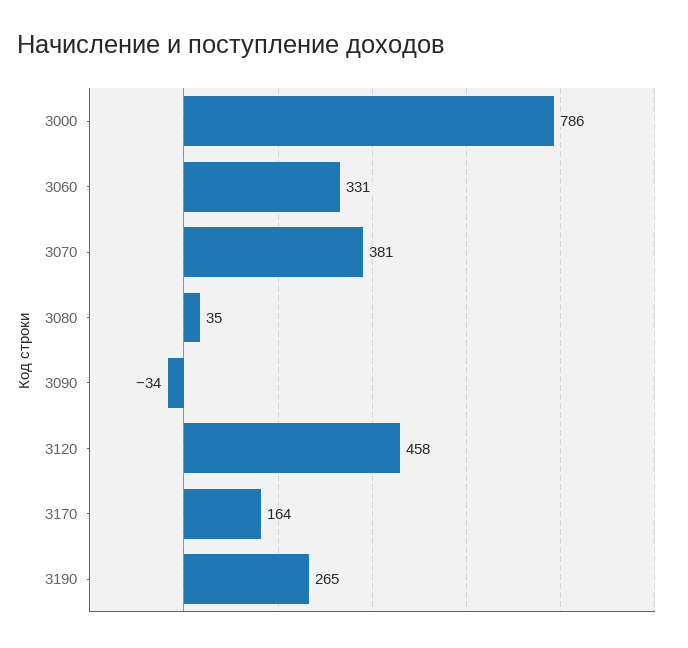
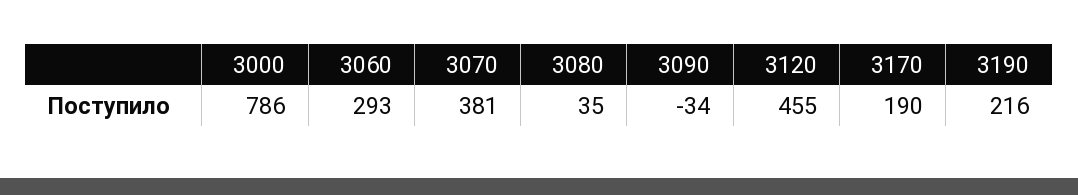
  {
    "3000": 786,
-   "3060": 331,
+   "3060": 293,
    "3070": 381,
    "3080": 35,
    "3090": -34,
-   "3120": 458,
+   "3120": 455,
-   "3170": 164,
+   "3170": 190,
-   "3190": 265
+   "3190": 216
  }

